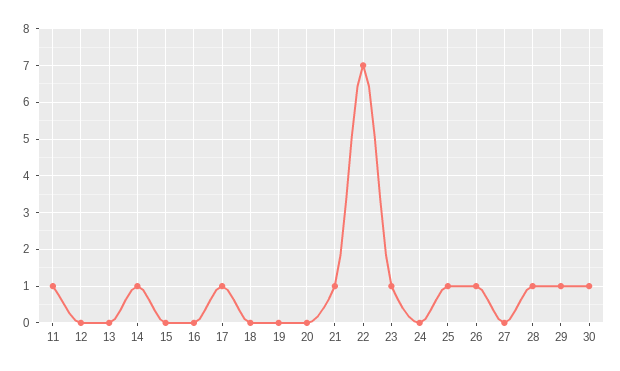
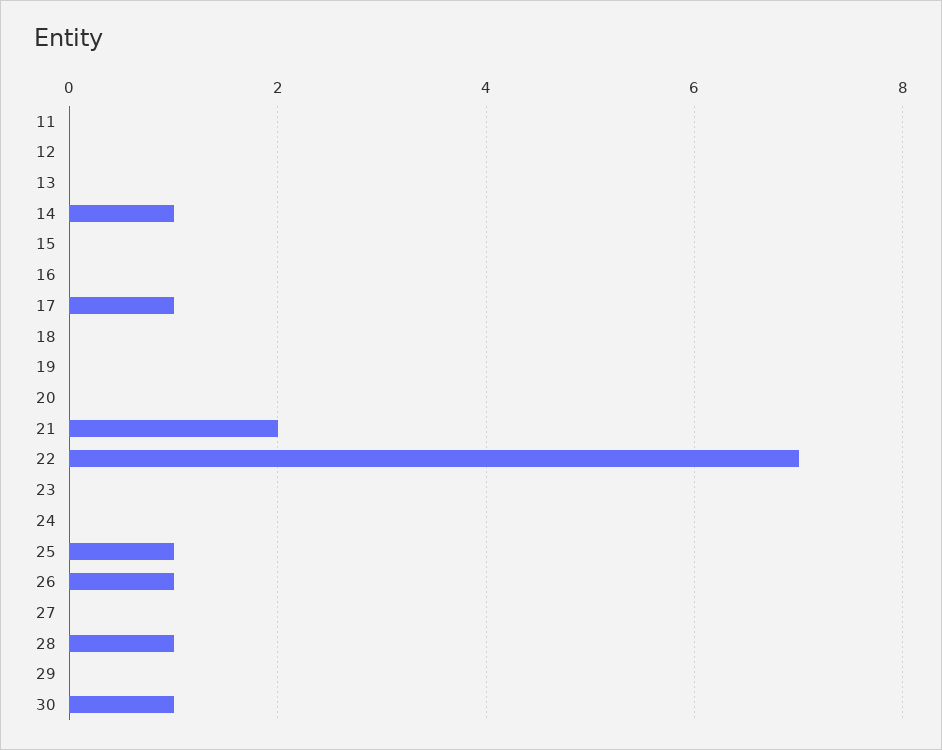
  {
-   "11": 1,
+   "11": 0,
    "12": 0,
    "13": 0,
    "14": 1,
    "15": 0,
    "16": 0,
    "17": 1,
    "18": 0,
    "19": 0,
    "20": 0,
-   "21": 1,
+   "21": 2,
    "22": 7,
-   "23": 1,
+   "23": 0,
    "24": 0,
    "25": 1,
    "26": 1,
    "27": 0,
    "28": 1,
-   "29": 1,
+   "29": 0,
    "30": 1
  }

